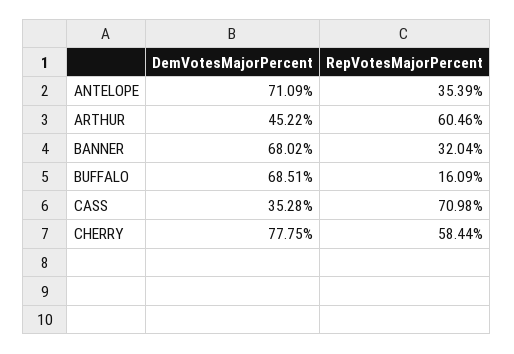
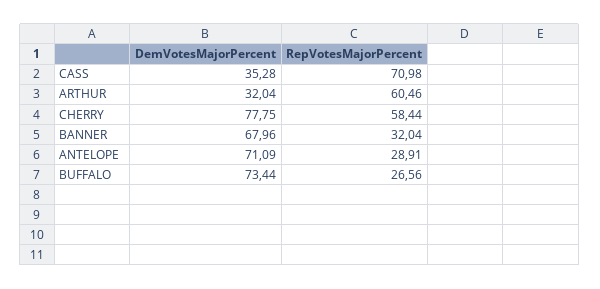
  {
    "DemVotesMajorPercent": {
      "ANTELOPE": 71.09,
-     "ARTHUR": 45.22,
+     "ARTHUR": 32.04,
-     "BANNER": 68.02,
+     "BANNER": 67.96,
-     "BUFFALO": 68.51,
+     "BUFFALO": 73.44,
      "CASS": 35.28,
      "CHERRY": 77.75
    },
    "RepVotesMajorPercent": {
-     "ANTELOPE": 35.39,
+     "ANTELOPE": 28.91,
      "ARTHUR": 60.46,
      "BANNER": 32.04,
-     "BUFFALO": 16.09,
+     "BUFFALO": 26.56,
      "CASS": 70.98,
      "CHERRY": 58.44
    }
  }

